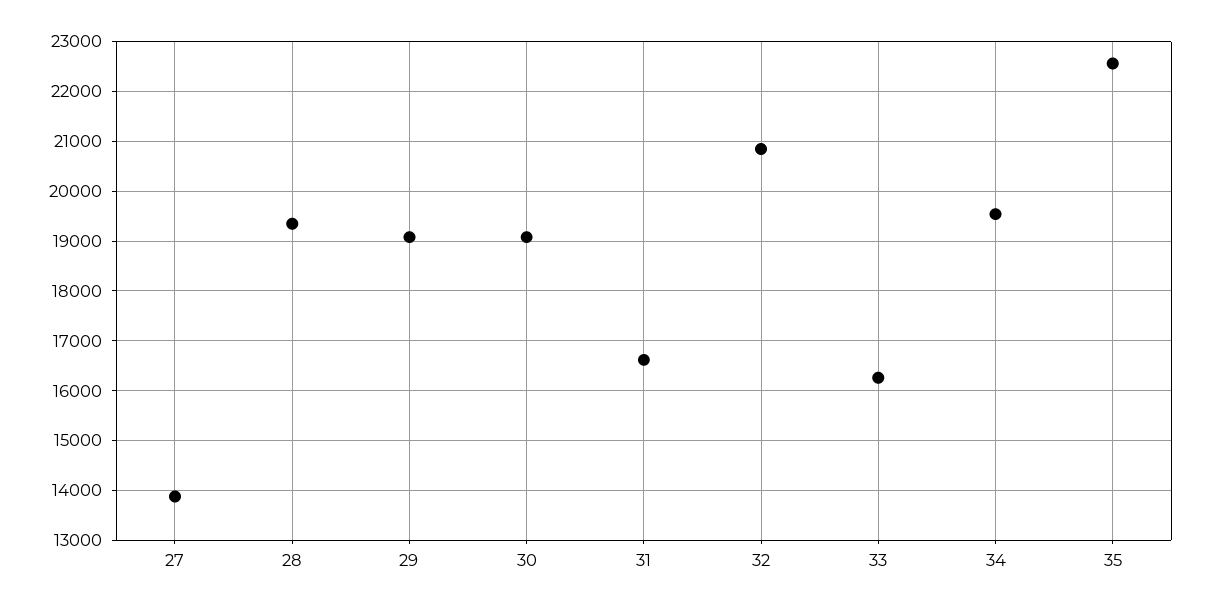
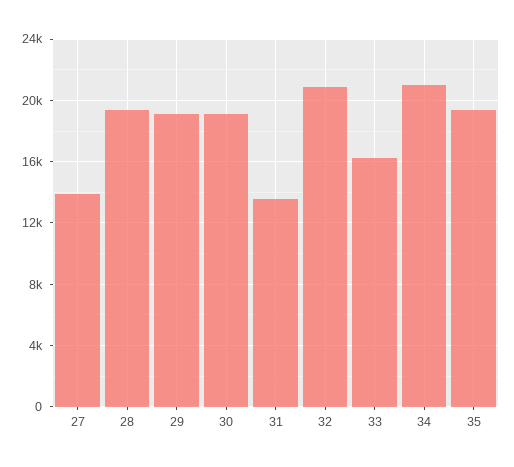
  {
    "27": 13800,
    "28": 19400,
    "29": 19000,
    "30": 19000,
-   "31": 16600,
+   "31": 13500,
    "32": 20800,
    "33": 16200,
-   "34": 19600,
+   "34": 21000,
-   "35": 22600
+   "35": 19500
  }

